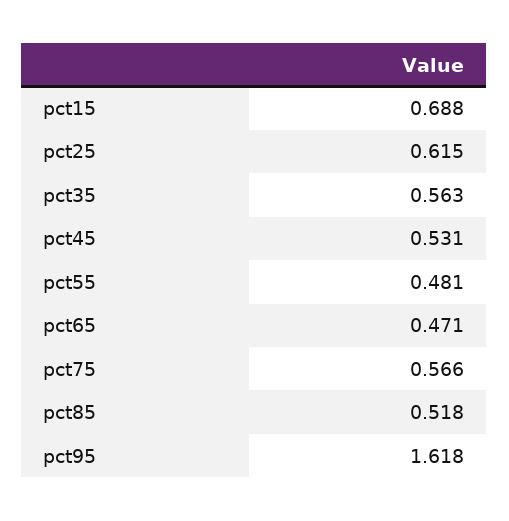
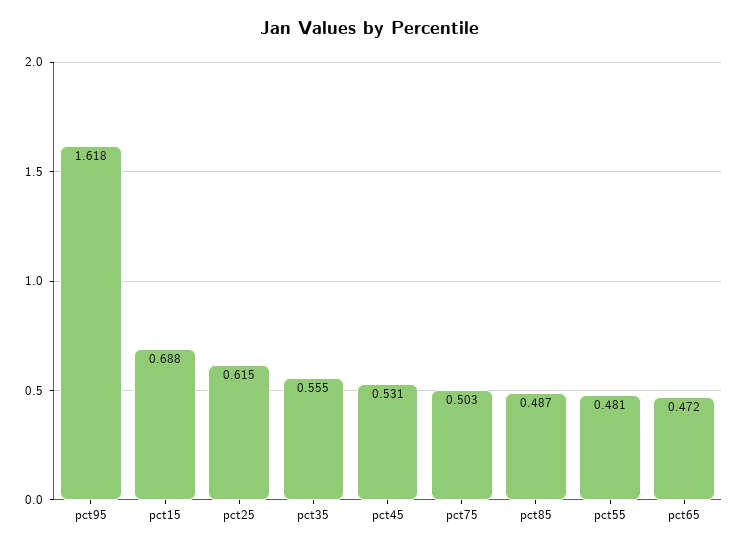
  {
    "pct15": 0.688,
    "pct25": 0.615,
-   "pct35": 0.563,
+   "pct35": 0.555,
    "pct45": 0.531,
    "pct55": 0.481,
-   "pct65": 0.471,
+   "pct65": 0.472,
-   "pct75": 0.566,
+   "pct75": 0.503,
-   "pct85": 0.518,
+   "pct85": 0.487,
    "pct95": 1.618
  }

